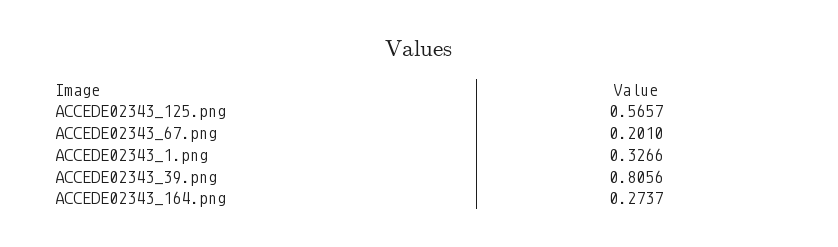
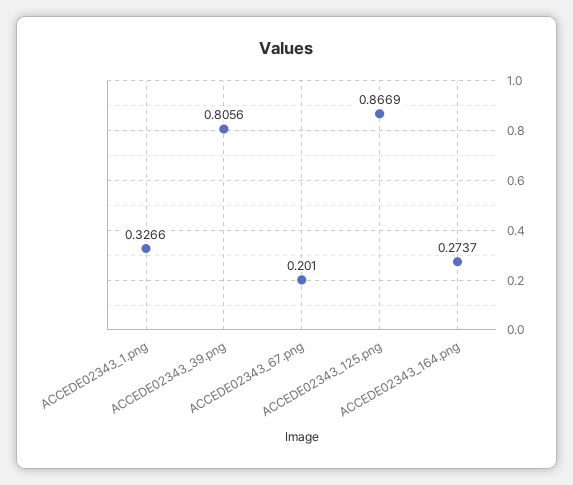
  {
-   "ACCEDE02343_125.png": 0.5657,
+   "ACCEDE02343_125.png": 0.8669,
    "ACCEDE02343_67.png": 0.201,
    "ACCEDE02343_1.png": 0.3266,
    "ACCEDE02343_39.png": 0.8056,
    "ACCEDE02343_164.png": 0.2737
  }

